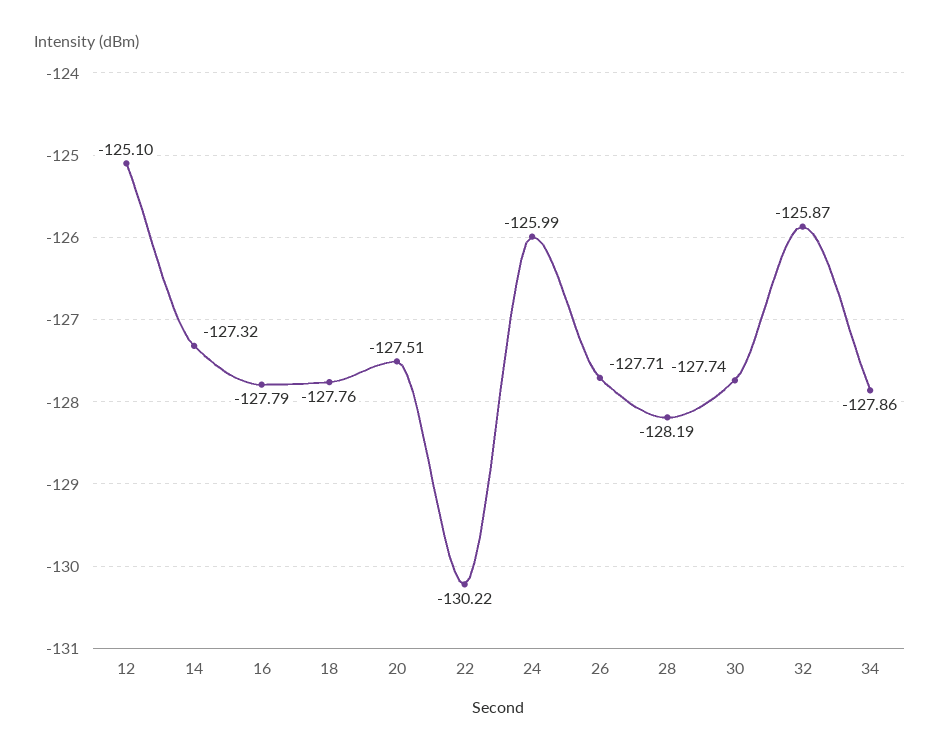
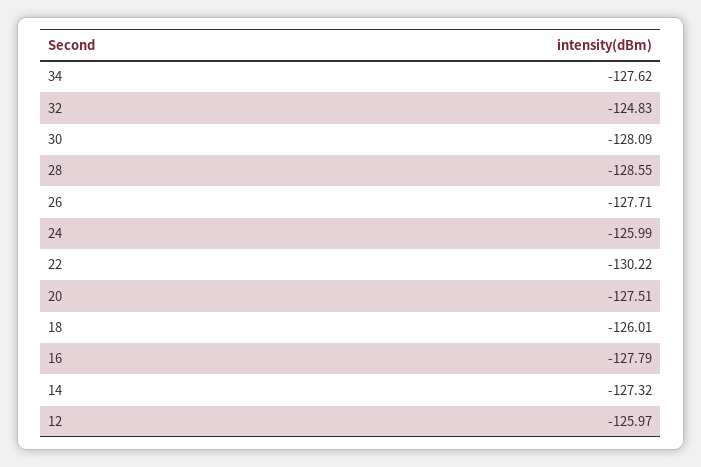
  {
-   "12": -125.1,
+   "12": -125.97,
    "14": -127.32,
    "16": -127.79,
-   "18": -127.76,
+   "18": -126.01,
    "20": -127.51,
    "22": -130.22,
    "24": -125.99,
    "26": -127.71,
-   "28": -128.19,
+   "28": -128.55,
-   "30": -127.74,
+   "30": -128.09,
-   "32": -125.87,
+   "32": -124.83,
-   "34": -127.86
+   "34": -127.62
  }

